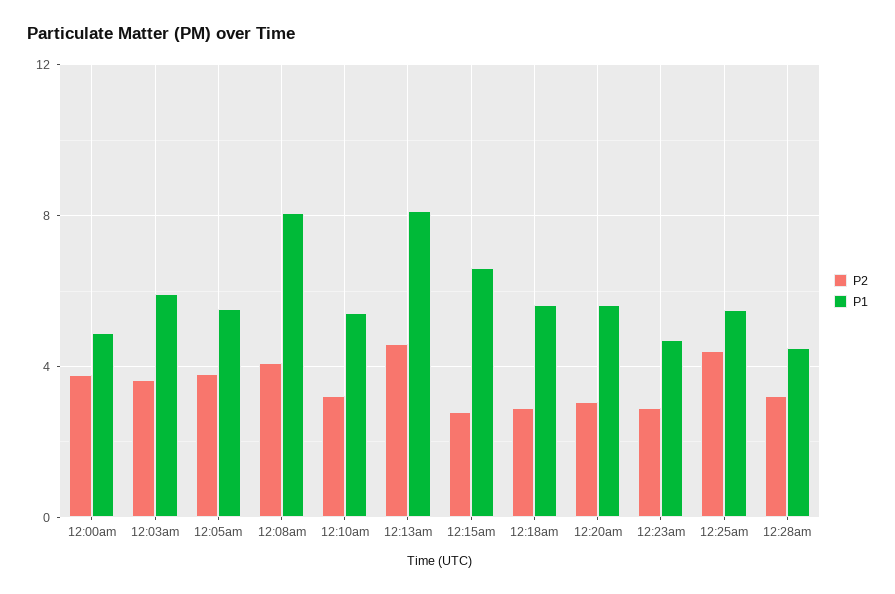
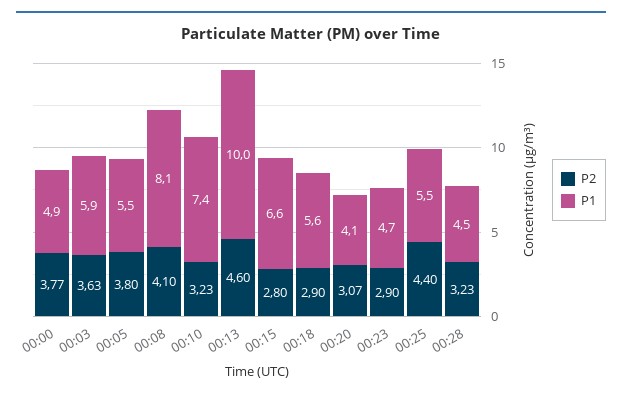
  {
    "P2": {
      "12:00am": 3.77,
      "12:03am": 3.63,
      "12:05am": 3.8,
      "12:08am": 4.1,
      "12:10am": 3.23,
      "12:13am": 4.6,
      "12:15am": 2.8,
      "12:18am": 2.9,
      "12:20am": 3.07,
      "12:23am": 2.9,
      "12:25am": 4.4,
      "12:28am": 3.23
    },
    "P1": {
      "12:00am": 4.9,
      "12:03am": 5.9,
      "12:05am": 5.5,
      "12:08am": 8.1,
-     "12:10am": 5.5,
+     "12:10am": 7.4,
-     "12:13am": 8,
+     "12:13am": 10,
      "12:15am": 6.6,
      "12:18am": 5.6,
-     "12:20am": 5.5,
+     "12:20am": 4.1,
      "12:23am": 4.7,
      "12:25am": 5.5,
      "12:28am": 4.5
    }
  }

